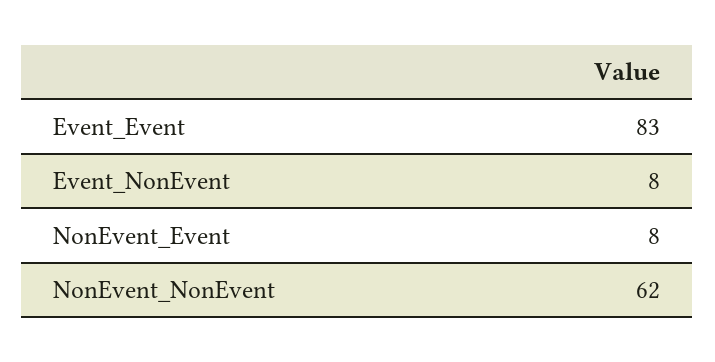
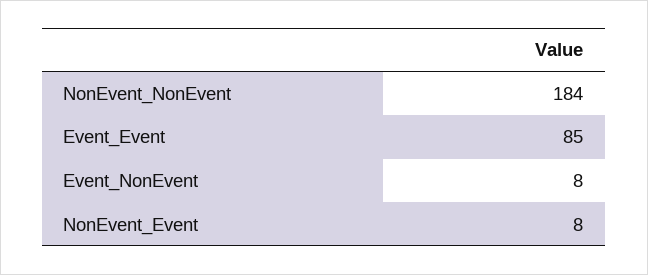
  {
-   "Event_Event": 83,
+   "Event_Event": 85,
    "Event_NonEvent": 8,
    "NonEvent_Event": 8,
-   "NonEvent_NonEvent": 62
+   "NonEvent_NonEvent": 184
  }

